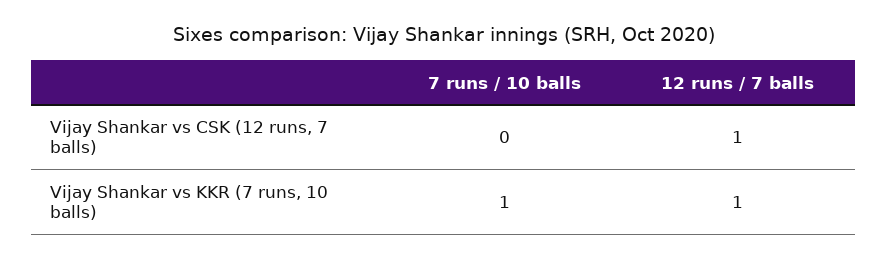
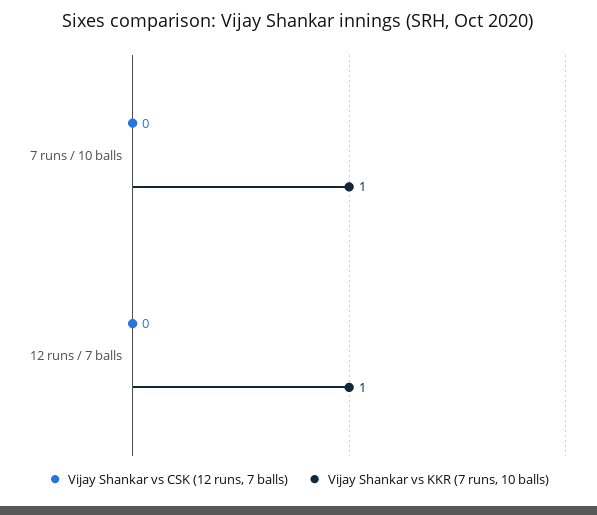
  {
    "Vijay Shankar vs CSK (12 runs, 7 balls)": {
      "7 runs / 10 balls": 0,
-     "12 runs / 7 balls": 1
+     "12 runs / 7 balls": 0
    },
    "Vijay Shankar vs KKR (7 runs, 10 balls)": {
      "7 runs / 10 balls": 1,
      "12 runs / 7 balls": 1
    }
  }

